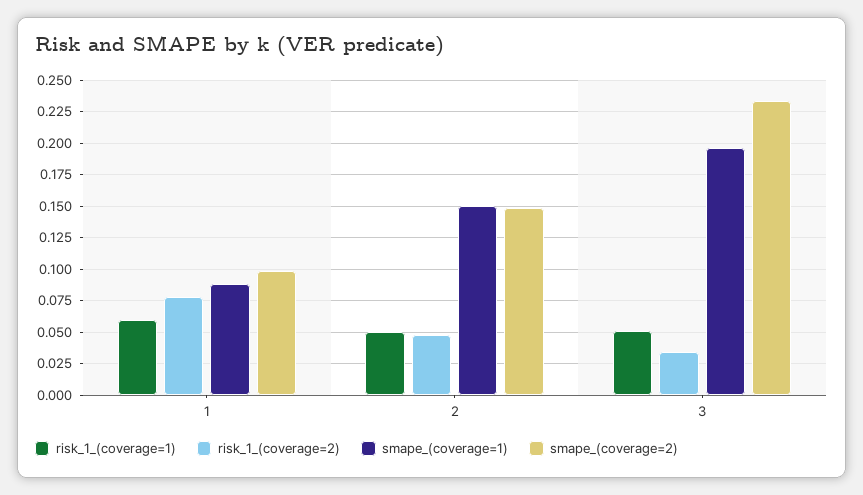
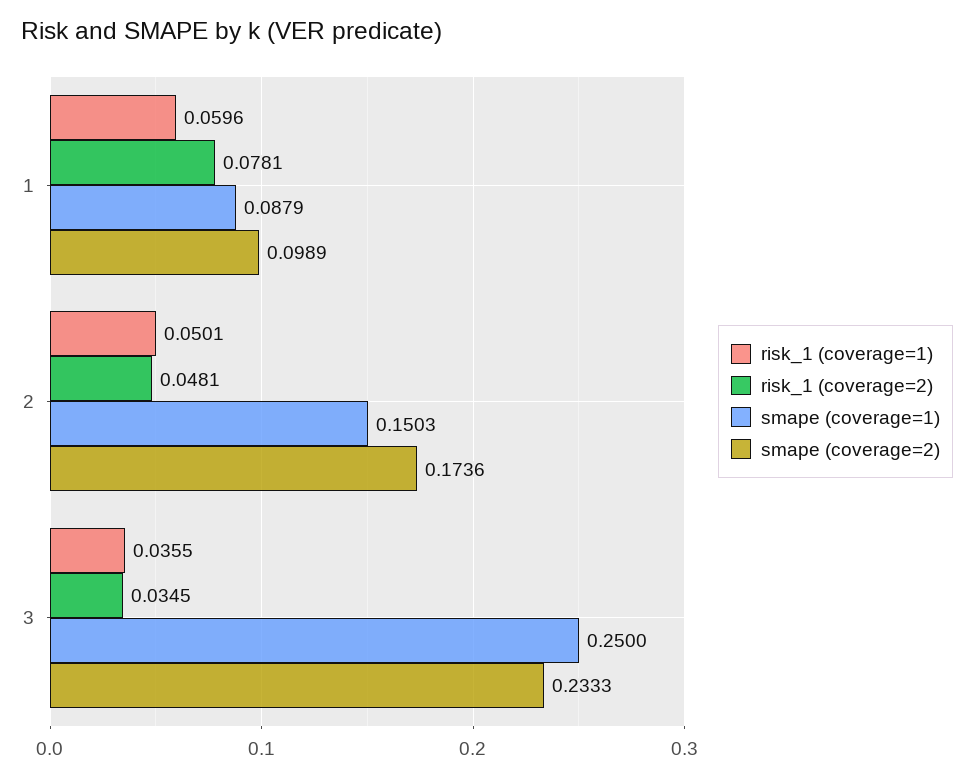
  {
    "risk_1_(coverage=1)": {
      "1": 0.0596,
      "2": 0.0501,
-     "3": 0.05
+     "3": 0.0355
    },
    "risk_1_(coverage=2)": {
      "1": 0.0781,
      "2": 0.0481,
      "3": 0.0345
    },
    "smape_(coverage=1)": {
      "1": 0.0879,
      "2": 0.1503,
-     "3": 0.195
+     "3": 0.25
    },
    "smape_(coverage=2)": {
      "1": 0.0989,
-     "2": 0.15,
+     "2": 0.1736,
      "3": 0.2333
    }
  }

